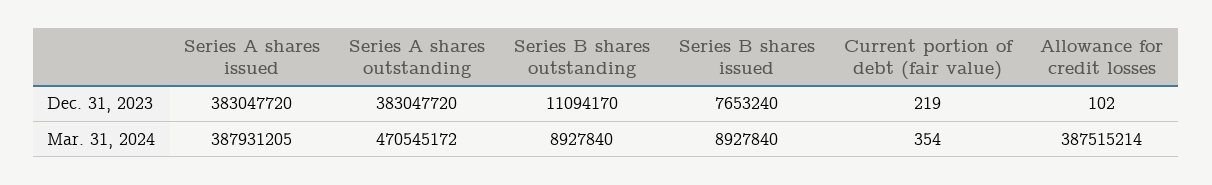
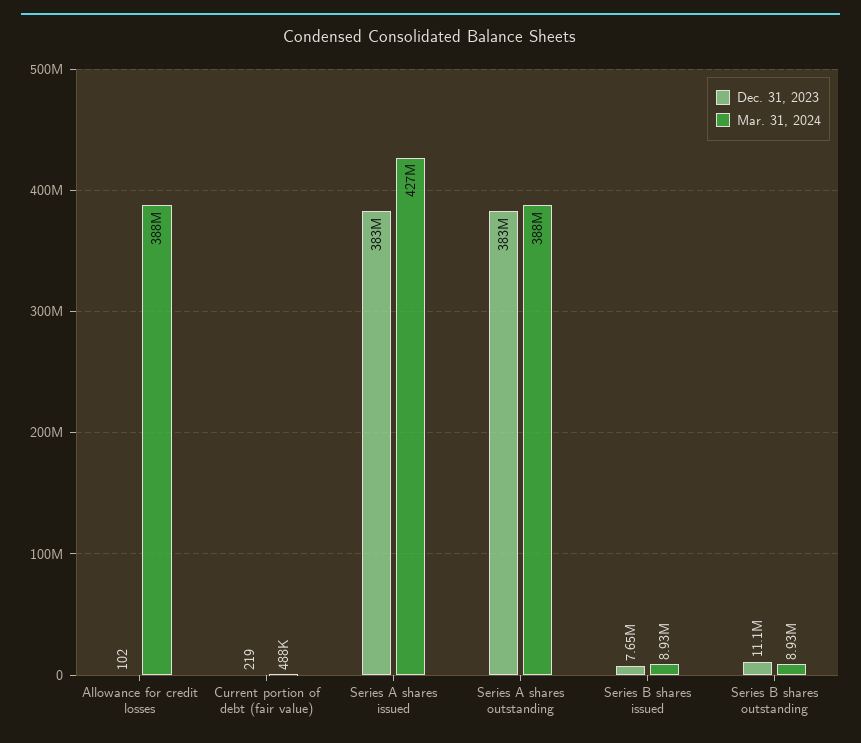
  {
    "Dec. 31, 2023": {
      "Series A shares issued": 383047720,
      "Series A shares outstanding": 383047720,
      "Series B shares outstanding": 11094170,
      "Series B shares issued": 7653240,
      "Current portion of debt (fair value)": 219,
      "Allowance for credit losses": 102
    },
    "Mar. 31, 2024": {
-     "Series A shares issued": 387931205,
+     "Series A shares issued": 427000000,
-     "Series A shares outstanding": 470545172,
+     "Series A shares outstanding": 388000000,
      "Series B shares outstanding": 8927840,
      "Series B shares issued": 8927840,
-     "Current portion of debt (fair value)": 354,
+     "Current portion of debt (fair value)": 488000,
      "Allowance for credit losses": 387515214
    }
  }

